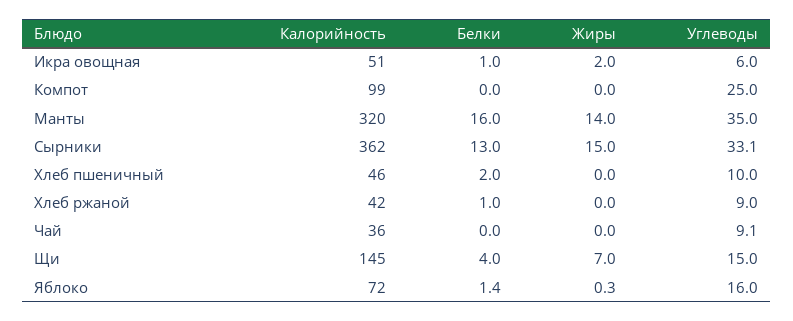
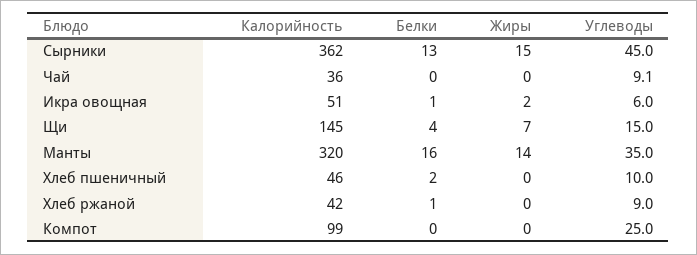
  {
    "Калорийность": {
      "Икра овощная": 51,
      "Компот": 99,
      "Манты": 320,
      "Сырники": 362,
      "Хлеб пшеничный": 46,
      "Хлеб ржаной": 42,
      "Чай": 36,
-     "Щи": 145,
+     "Щи": 145
-     "Яблоко": 72
    },
    "Белки": {
      "Икра овощная": 1,
      "Компот": 0,
      "Манты": 16,
      "Сырники": 13,
      "Хлеб пшеничный": 2,
      "Хлеб ржаной": 1,
      "Чай": 0,
-     "Щи": 4,
+     "Щи": 4
-     "Яблоко": 1.4
    },
    "Жиры": {
      "Икра овощная": 2,
      "Компот": 0,
      "Манты": 14,
      "Сырники": 15,
      "Хлеб пшеничный": 0,
      "Хлеб ржаной": 0,
      "Чай": 0,
-     "Щи": 7,
+     "Щи": 7
-     "Яблоко": 0.3
    },
    "Углеводы": {
      "Икра овощная": 6,
      "Компот": 25,
      "Манты": 35,
-     "Сырники": 33.1,
+     "Сырники": 45,
      "Хлеб пшеничный": 10,
      "Хлеб ржаной": 9,
      "Чай": 9.1,
-     "Щи": 15,
+     "Щи": 15
-     "Яблоко": 16
    }
  }

